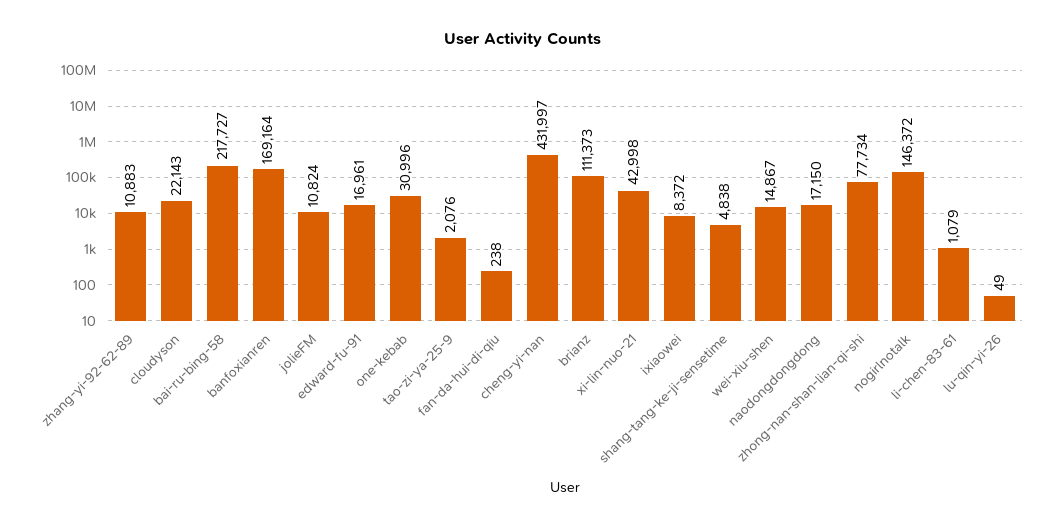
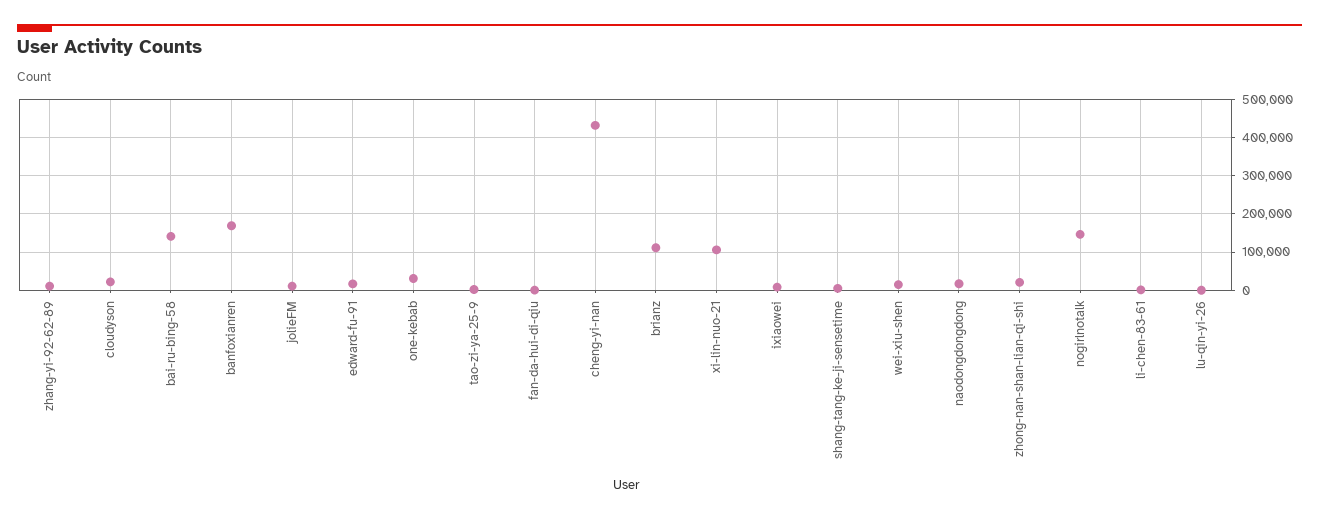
  {
    "zhang-yi-92-62-89": 10883,
    "cloudyson": 22143,
-   "bai-ru-bing-58": 217727,
+   "bai-ru-bing-58": 140000,
    "banfoxianren": 169164,
    "jolieFM": 10824,
    "edward-fu-91": 16961,
    "one-kebab": 30996,
    "tao-zi-ya-25-9": 2076,
    "fan-da-hui-di-qiu": 238,
    "cheng-yi-nan": 431997,
    "brianz": 111373,
-   "xi-lin-nuo-21": 42998,
+   "xi-lin-nuo-21": 100000,
    "ixiaowei": 8372,
    "shang-tang-ke-ji-sensetime": 4838,
    "wei-xiu-shen": 14867,
    "naodongdongdong": 17150,
-   "zhong-nan-shan-lian-qi-shi": 77734,
+   "zhong-nan-shan-lian-qi-shi": 20000,
    "nogirlnotalk": 146372,
    "li-chen-83-61": 1079,
    "lu-qin-yi-26": 49
  }

